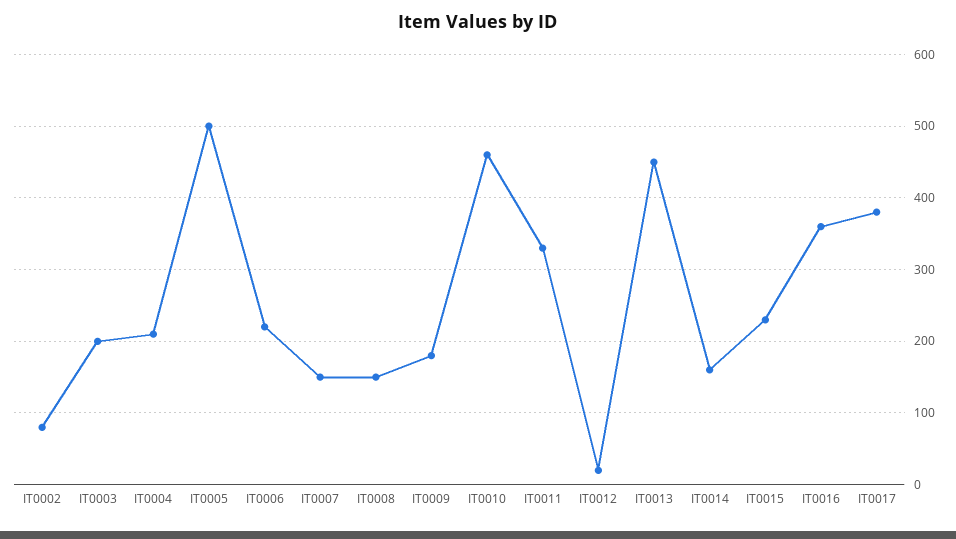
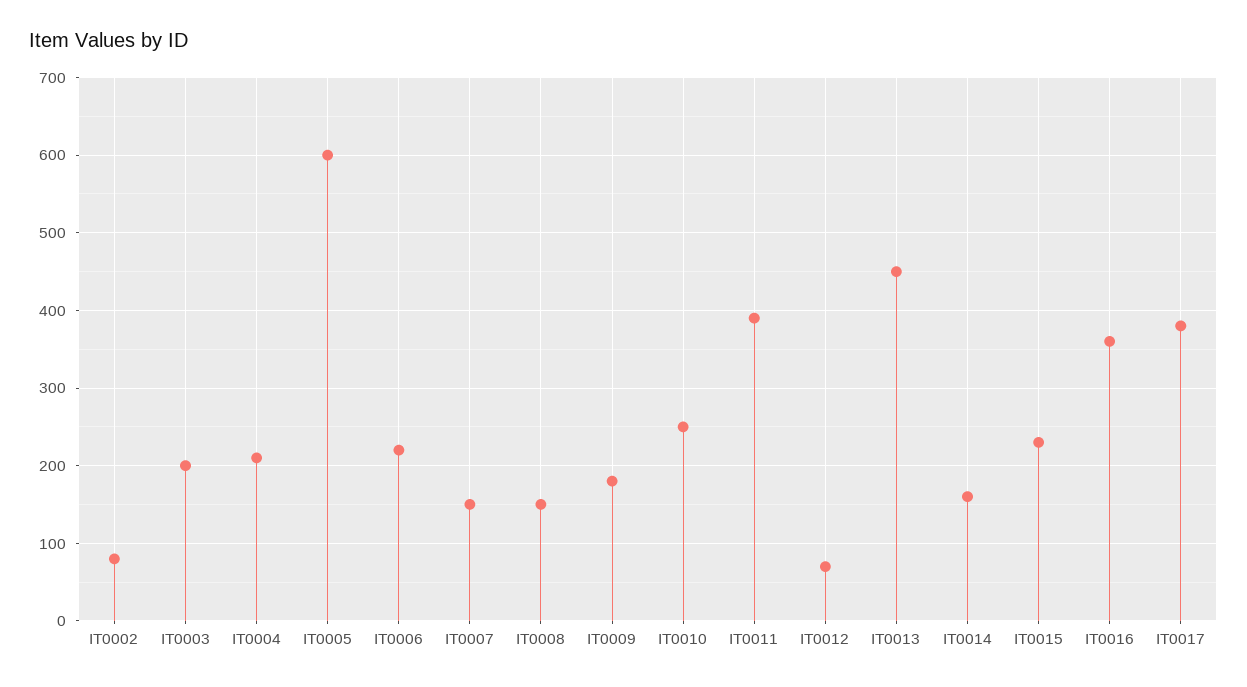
  {
    "IT0002": 80,
    "IT0003": 200,
    "IT0004": 210,
-   "IT0005": 500,
+   "IT0005": 600,
    "IT0006": 220,
    "IT0007": 150,
    "IT0008": 150,
    "IT0009": 180,
-   "IT0010": 460,
+   "IT0010": 250,
-   "IT0011": 330,
+   "IT0011": 390,
-   "IT0012": 20,
+   "IT0012": 70,
    "IT0013": 450,
    "IT0014": 160,
    "IT0015": 230,
    "IT0016": 360,
    "IT0017": 380
  }

